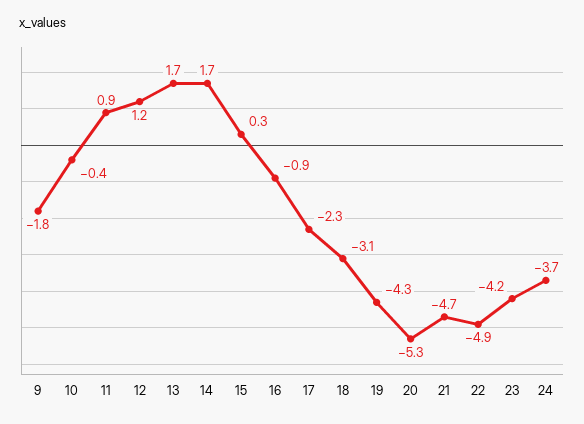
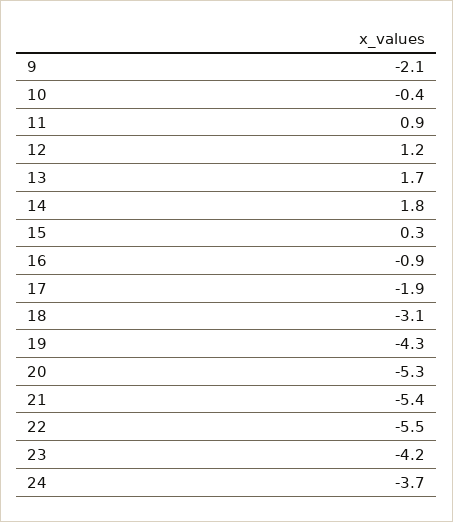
  {
-   "9": -1.8,
+   "9": -2.1,
    "10": -0.4,
    "11": 0.9,
    "12": 1.2,
    "13": 1.7,
-   "14": 1.7,
+   "14": 1.8,
    "15": 0.3,
    "16": -0.9,
-   "17": -2.3,
+   "17": -1.9,
    "18": -3.1,
    "19": -4.3,
    "20": -5.3,
-   "21": -4.7,
+   "21": -5.4,
-   "22": -4.9,
+   "22": -5.5,
    "23": -4.2,
    "24": -3.7
  }

